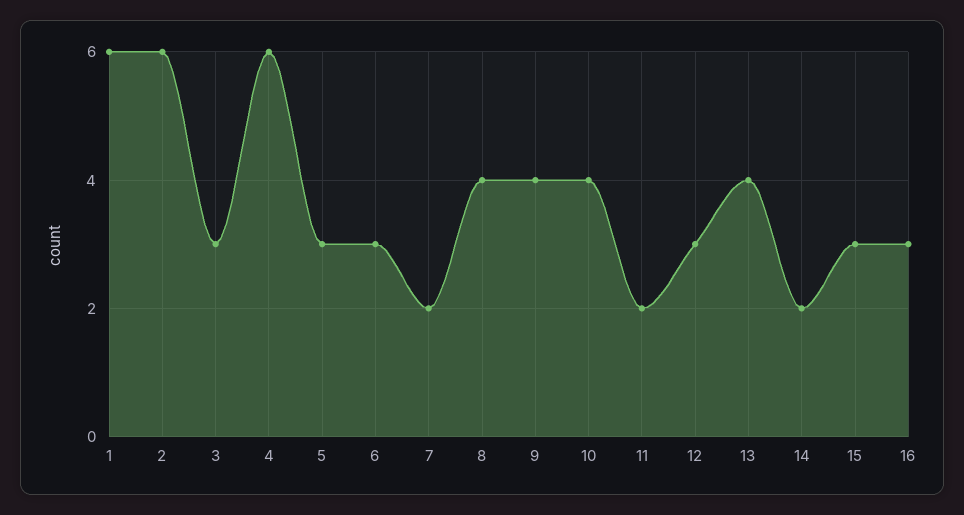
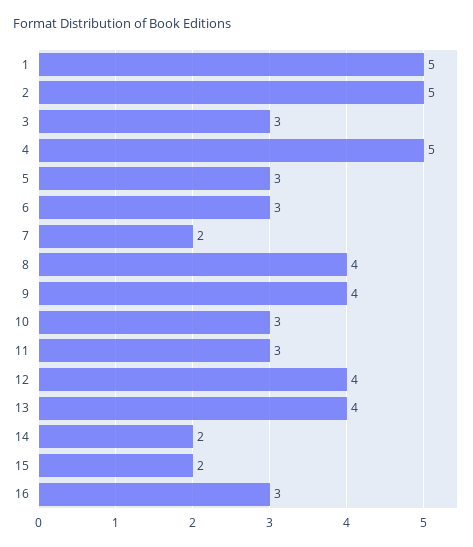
  {
-   "1": 6,
+   "1": 5,
-   "2": 6,
+   "2": 5,
    "3": 3,
-   "4": 6,
+   "4": 5,
    "5": 3,
    "6": 3,
    "7": 2,
    "8": 4,
    "9": 4,
-   "10": 4,
+   "10": 3,
-   "11": 2,
+   "11": 3,
-   "12": 3,
+   "12": 4,
    "13": 4,
    "14": 2,
-   "15": 3,
+   "15": 2,
    "16": 3
  }

